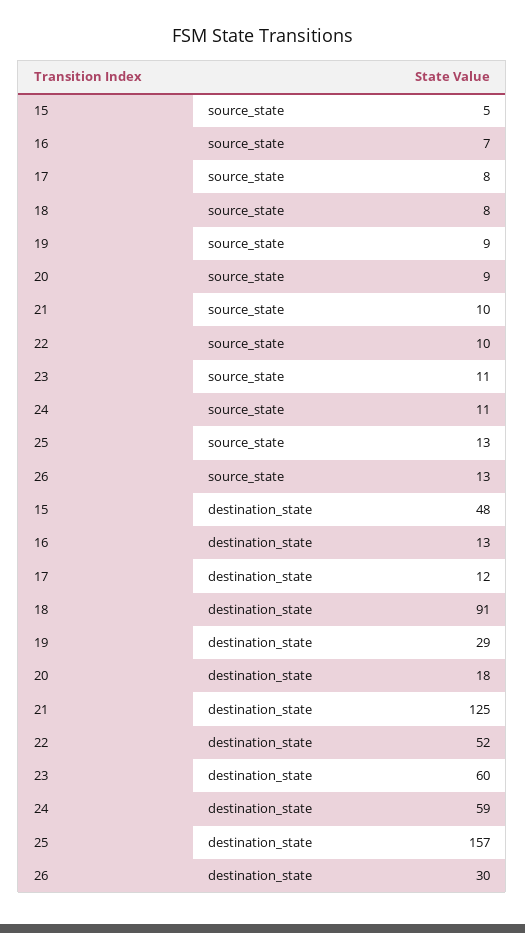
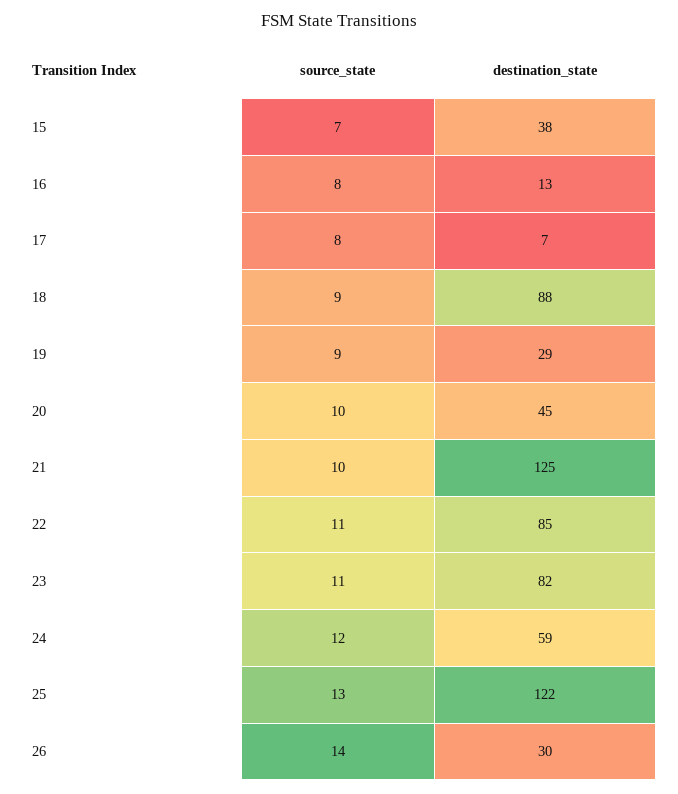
  {
    "15": {
-     "source_state": 5,
+     "source_state": 7,
-     "destination_state": 48
+     "destination_state": 38
    },
    "16": {
-     "source_state": 7,
+     "source_state": 8,
      "destination_state": 13
    },
    "17": {
      "source_state": 8,
-     "destination_state": 12
+     "destination_state": 7
    },
    "18": {
-     "source_state": 8,
+     "source_state": 9,
-     "destination_state": 91
+     "destination_state": 88
    },
    "19": {
      "source_state": 9,
      "destination_state": 29
    },
    "20": {
-     "source_state": 9,
+     "source_state": 10,
-     "destination_state": 18
+     "destination_state": 45
    },
    "21": {
      "source_state": 10,
      "destination_state": 125
    },
    "22": {
-     "source_state": 10,
+     "source_state": 11,
-     "destination_state": 52
+     "destination_state": 85
    },
    "23": {
      "source_state": 11,
-     "destination_state": 60
+     "destination_state": 82
    },
    "24": {
-     "source_state": 11,
+     "source_state": 12,
      "destination_state": 59
    },
    "25": {
      "source_state": 13,
-     "destination_state": 157
+     "destination_state": 122
    },
    "26": {
-     "source_state": 13,
+     "source_state": 14,
      "destination_state": 30
    }
  }

